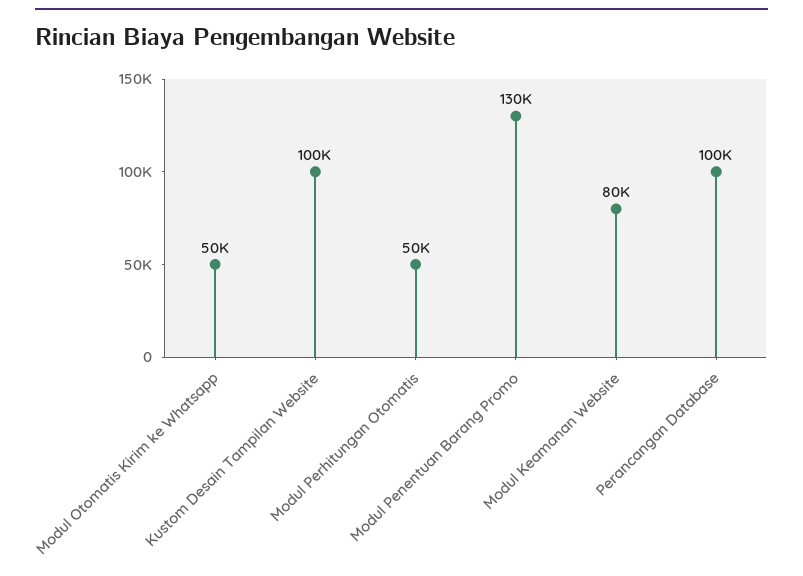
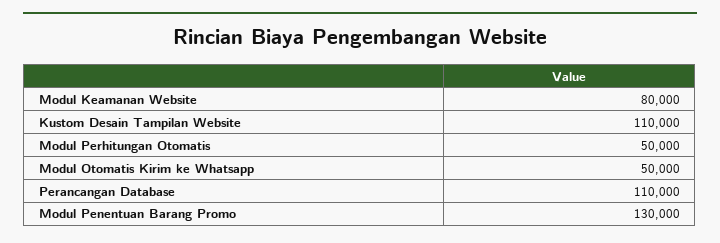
  {
    "Modul Otomatis Kirim ke Whatsapp": 50000,
-   "Kustom Desain Tampilan Website": 100000,
+   "Kustom Desain Tampilan Website": 110000,
    "Modul Perhitungan Otomatis": 50000,
    "Modul Penentuan Barang Promo": 130000,
    "Modul Keamanan Website": 80000,
-   "Perancangan Database": 100000
+   "Perancangan Database": 110000
  }

